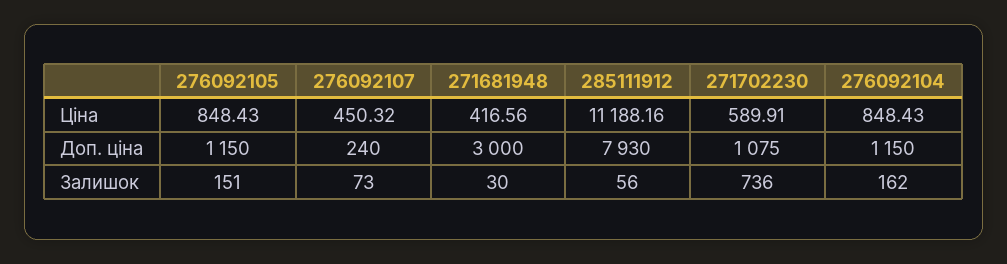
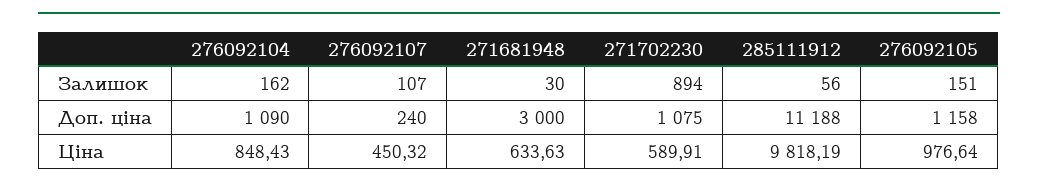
  {
    "276092105": {
-     "Ціна": 848.43,
+     "Ціна": 976.64,
-     "Доп. ціна": 1150,
+     "Доп. ціна": 1158,
      "Залишок": 151
    },
    "276092107": {
      "Ціна": 450.32,
      "Доп. ціна": 240,
-     "Залишок": 73
+     "Залишок": 107
    },
    "271681948": {
-     "Ціна": 416.56,
+     "Ціна": 633.63,
      "Доп. ціна": 3000,
      "Залишок": 30
    },
    "285111912": {
-     "Ціна": 11188.16,
+     "Ціна": 9818.19,
-     "Доп. ціна": 7930,
+     "Доп. ціна": 11188,
      "Залишок": 56
    },
    "271702230": {
      "Ціна": 589.91,
      "Доп. ціна": 1075,
-     "Залишок": 736
+     "Залишок": 894
    },
    "276092104": {
      "Ціна": 848.43,
-     "Доп. ціна": 1150,
+     "Доп. ціна": 1090,
      "Залишок": 162
    }
  }

